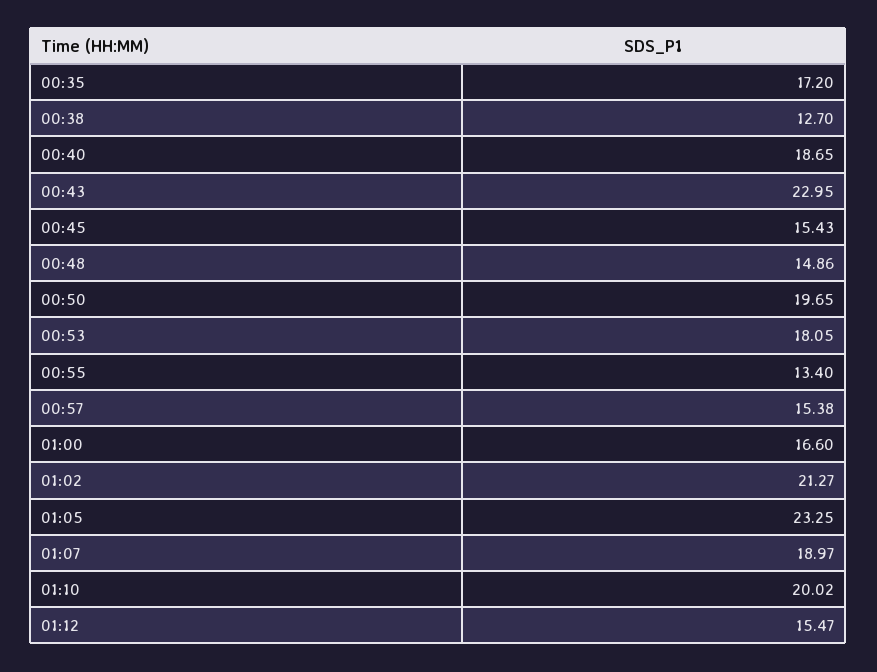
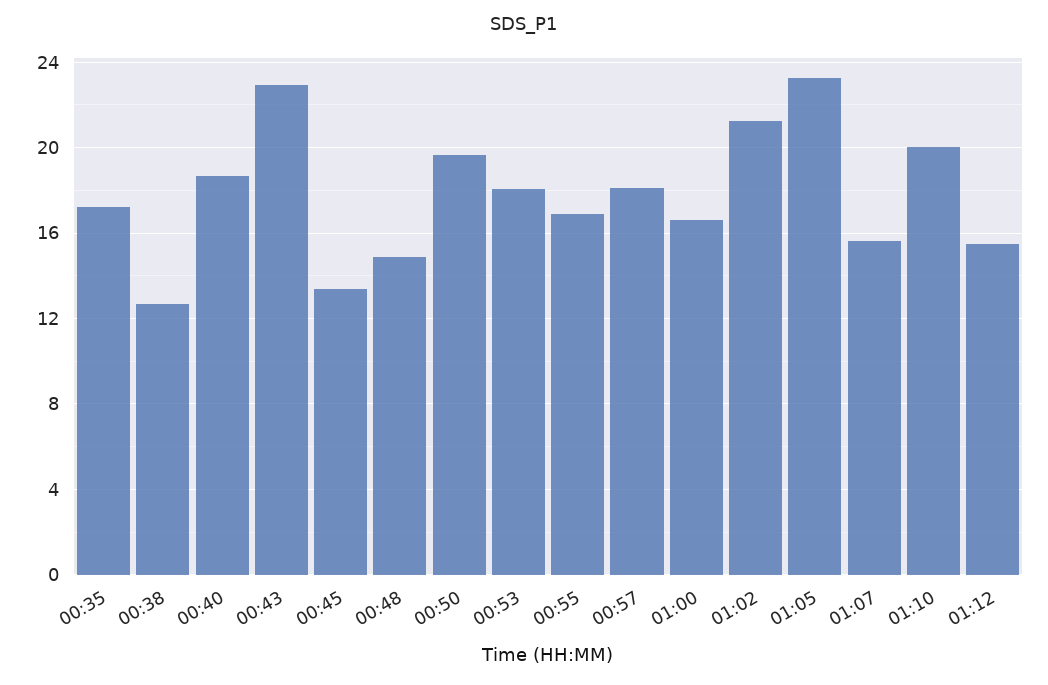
  {
    "00:35": 17.2,
    "00:38": 12.7,
    "00:40": 18.65,
    "00:43": 22.95,
-   "00:45": 15.43,
+   "00:45": 13.5,
    "00:48": 14.86,
    "00:50": 19.65,
    "00:53": 18.05,
-   "00:55": 13.4,
+   "00:55": 17,
-   "00:57": 15.38,
+   "00:57": 18,
    "01:00": 16.6,
    "01:02": 21.27,
    "01:05": 23.25,
-   "01:07": 18.97,
+   "01:07": 15.5,
    "01:10": 20.02,
    "01:12": 15.47
  }

